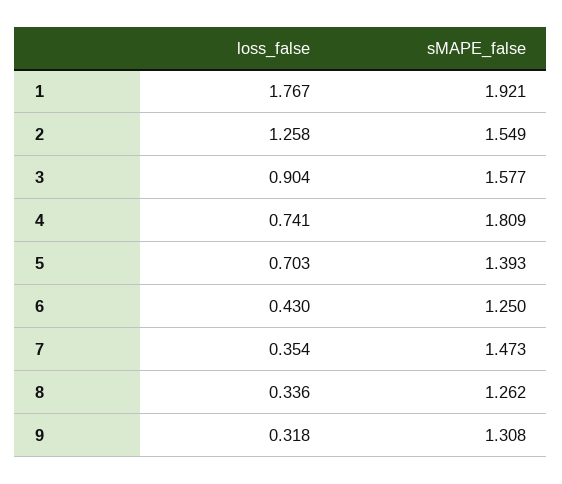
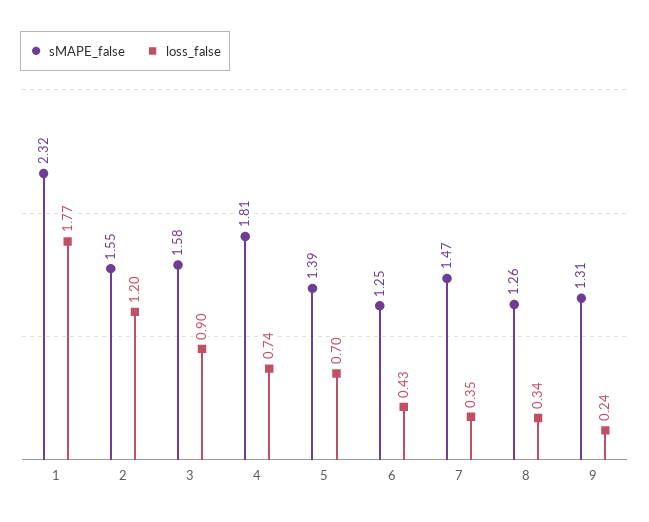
  {
    "loss_false": {
      "1": 1.767,
-     "2": 1.258,
+     "2": 1.2,
      "3": 0.904,
      "4": 0.741,
      "5": 0.703,
      "6": 0.43,
      "7": 0.354,
      "8": 0.336,
-     "9": 0.318
+     "9": 0.24
    },
    "sMAPE_false": {
-     "1": 1.921,
+     "1": 2.32,
      "2": 1.549,
      "3": 1.577,
      "4": 1.809,
      "5": 1.393,
      "6": 1.25,
      "7": 1.473,
      "8": 1.262,
      "9": 1.308
    }
  }

